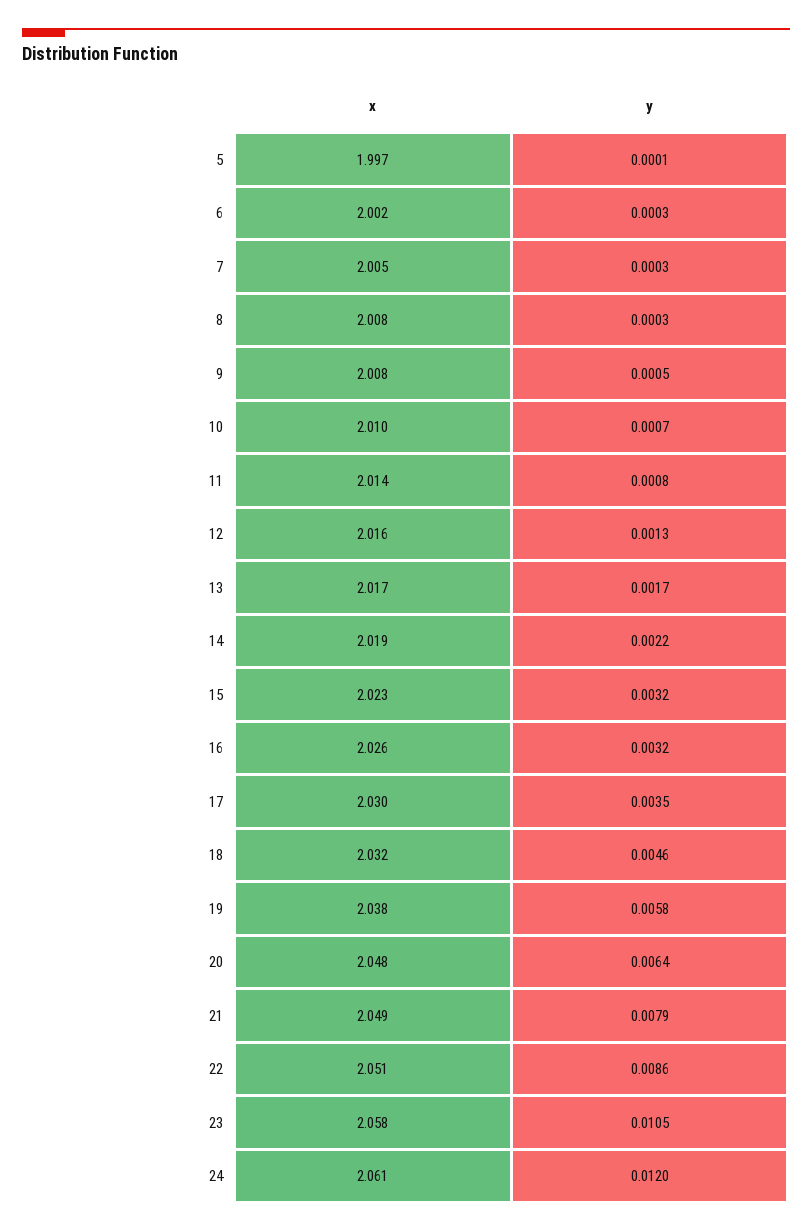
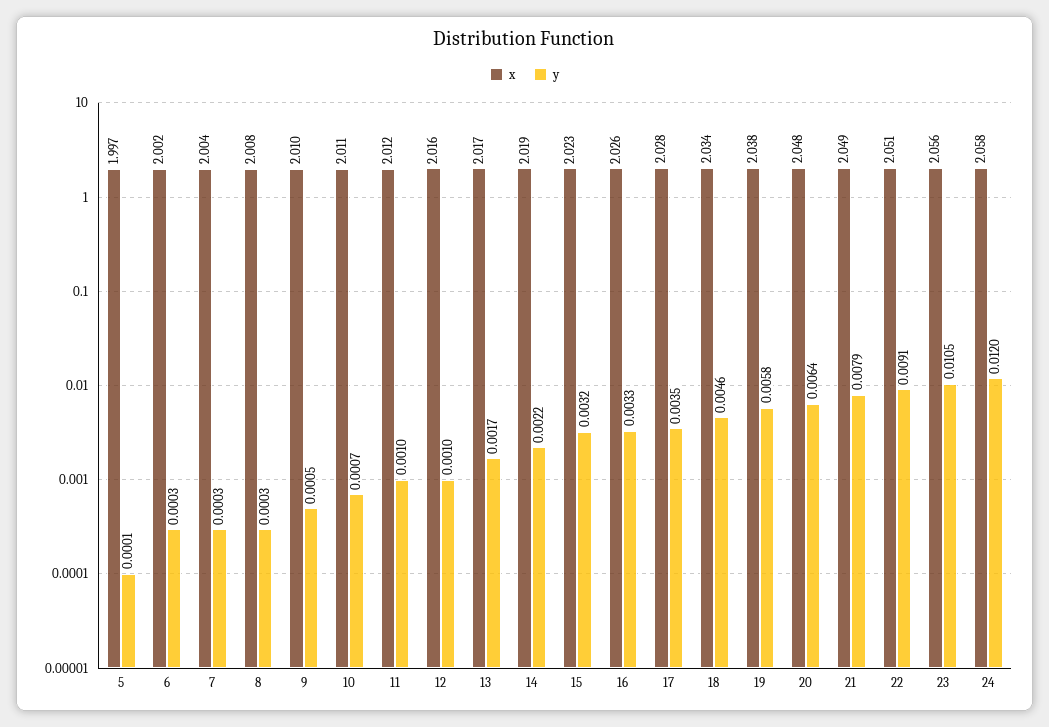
  {
    "x": {
      "5": 1.997,
      "6": 2.002,
-     "7": 2.005,
+     "7": 2.004,
      "8": 2.008,
-     "9": 2.008,
+     "9": 2.01,
-     "10": 2.01,
+     "10": 2.011,
-     "11": 2.014,
+     "11": 2.012,
      "12": 2.016,
      "13": 2.017,
      "14": 2.019,
      "15": 2.023,
      "16": 2.026,
-     "17": 2.03,
+     "17": 2.028,
-     "18": 2.032,
+     "18": 2.034,
      "19": 2.038,
      "20": 2.048,
      "21": 2.049,
      "22": 2.051,
-     "23": 2.058,
+     "23": 2.056,
-     "24": 2.061
+     "24": 2.058
    },
    "y": {
      "5": 0.0001,
      "6": 0.0003,
      "7": 0.0003,
      "8": 0.0003,
      "9": 0.0005,
      "10": 0.0007,
-     "11": 0.0008,
+     "11": 0.001,
-     "12": 0.0013,
+     "12": 0.001,
      "13": 0.0017,
      "14": 0.0022,
      "15": 0.0032,
-     "16": 0.0032,
+     "16": 0.0033,
      "17": 0.0035,
      "18": 0.0046,
      "19": 0.0058,
      "20": 0.0064,
      "21": 0.0079,
-     "22": 0.0086,
+     "22": 0.0091,
      "23": 0.0105,
      "24": 0.012
    }
  }

